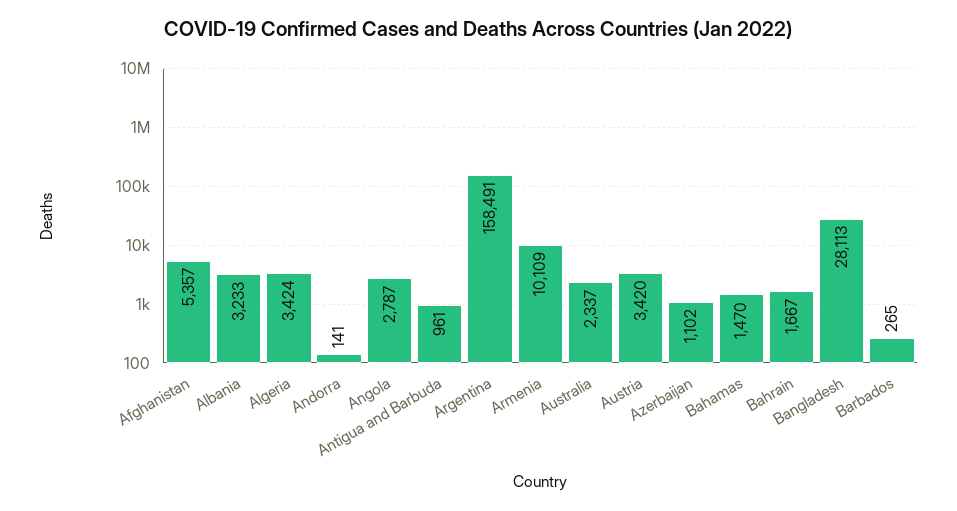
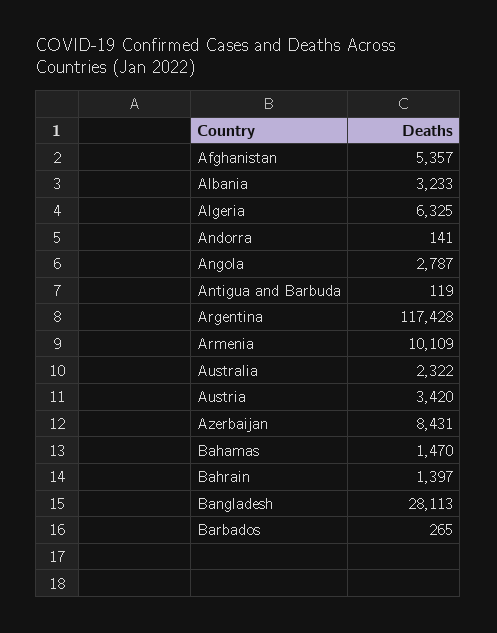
  {
    "Afghanistan": 5357,
    "Albania": 3233,
-   "Algeria": 3424,
+   "Algeria": 6325,
    "Andorra": 141,
    "Angola": 2787,
-   "Antigua and Barbuda": 961,
+   "Antigua and Barbuda": 119,
-   "Argentina": 158491,
+   "Argentina": 117428,
    "Armenia": 10109,
-   "Australia": 2337,
+   "Australia": 2322,
    "Austria": 3420,
-   "Azerbaijan": 1102,
+   "Azerbaijan": 8431,
    "Bahamas": 1470,
-   "Bahrain": 1667,
+   "Bahrain": 1397,
    "Bangladesh": 28113,
    "Barbados": 265
  }

